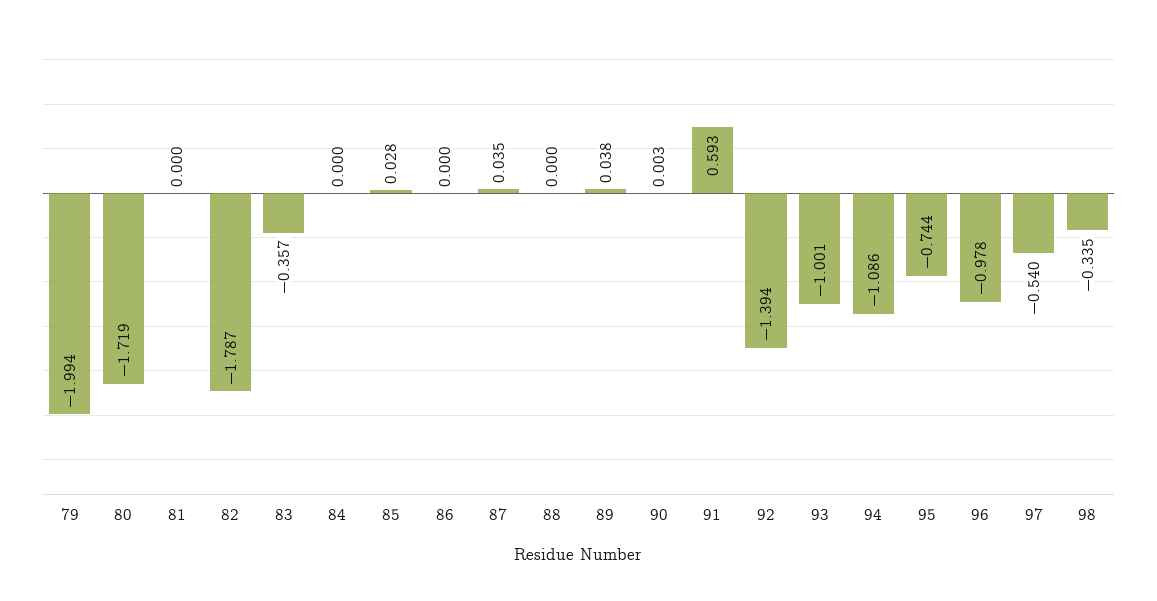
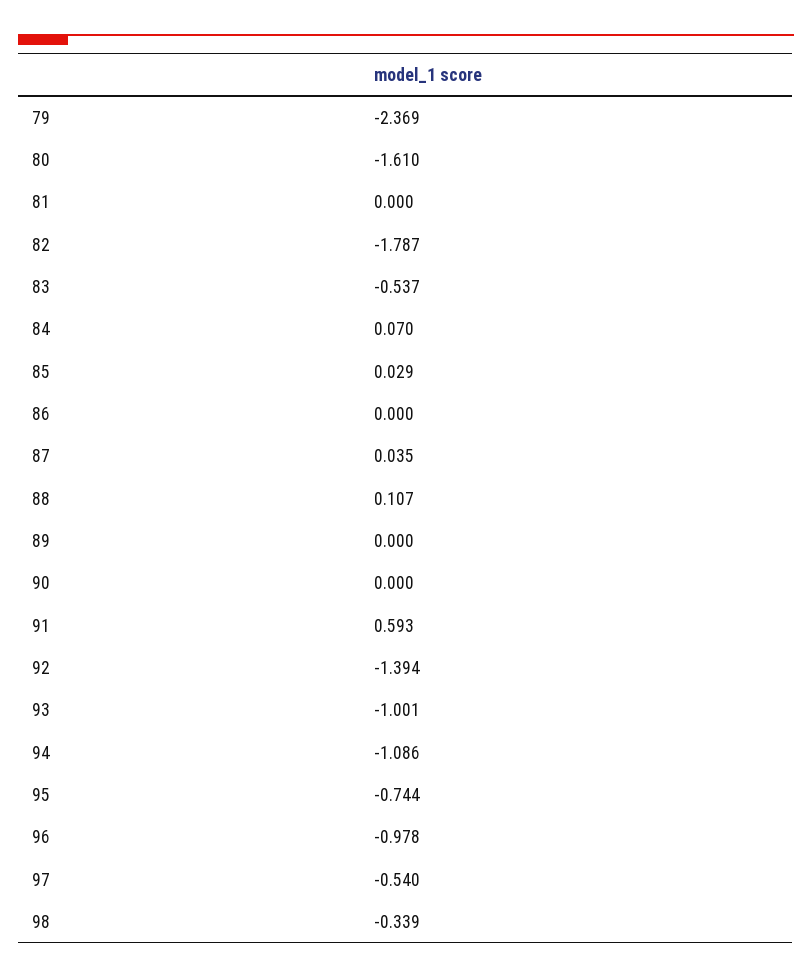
  {
-   "79": -1.994,
+   "79": -2.369,
-   "80": -1.719,
+   "80": -1.61,
    "81": 0,
    "82": -1.787,
-   "83": -0.357,
+   "83": -0.537,
-   "84": 0,
+   "84": 0.07,
-   "85": 0.028,
+   "85": 0.029,
    "86": 0,
    "87": 0.035,
-   "88": 0,
+   "88": 0.107,
-   "89": 0.038,
+   "89": 0,
-   "90": 0.003,
+   "90": 0,
    "91": 0.593,
    "92": -1.394,
    "93": -1.001,
    "94": -1.086,
    "95": -0.744,
    "96": -0.978,
    "97": -0.54,
-   "98": -0.335
+   "98": -0.339
  }

